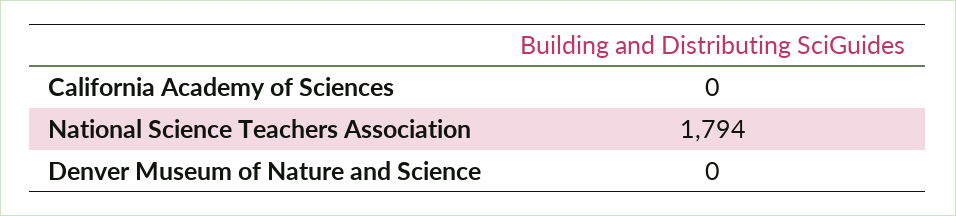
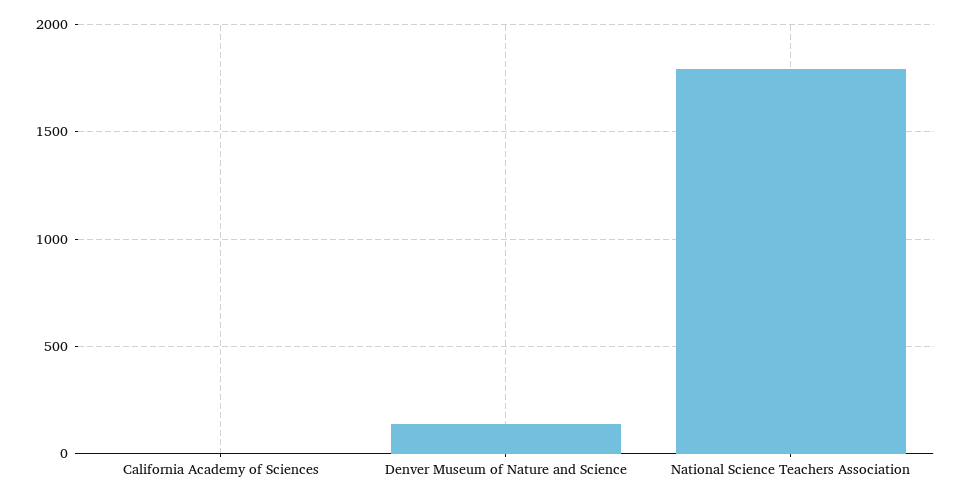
  {
    "California Academy of Sciences": 0,
    "National Science Teachers Association": 1794,
-   "Denver Museum of Nature and Science": 0
+   "Denver Museum of Nature and Science": 150
  }

